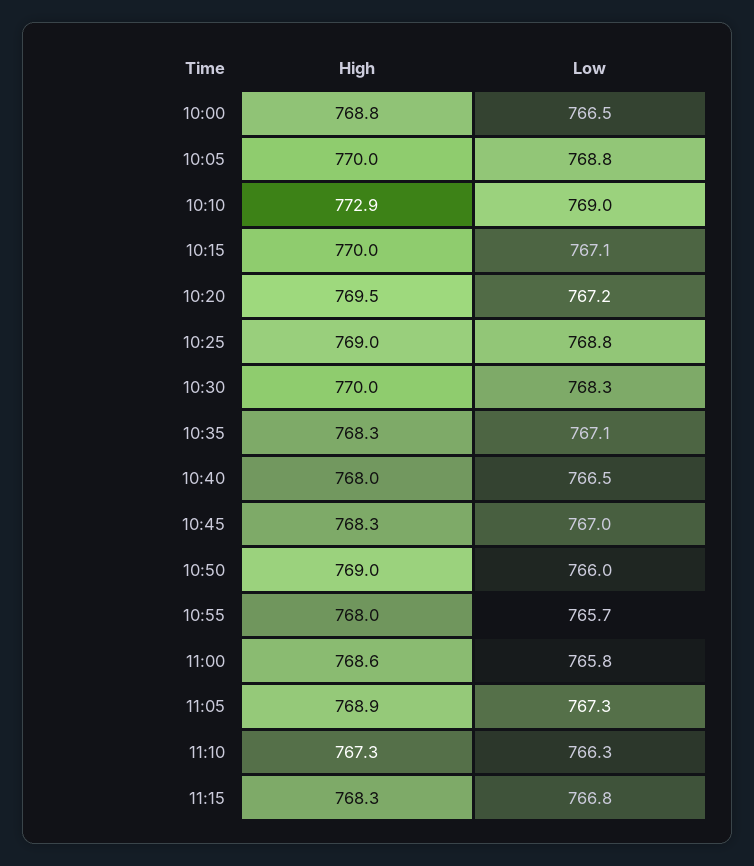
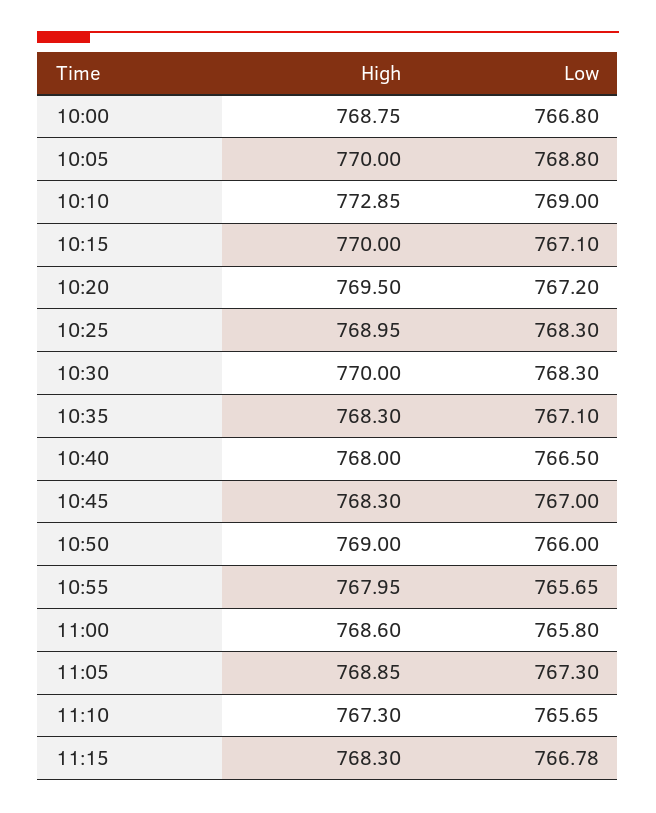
  {
    "High": {
      "10:00": 768.75,
      "10:05": 770,
      "10:10": 772.85,
      "10:15": 770,
      "10:20": 769.5,
      "10:25": 768.95,
      "10:30": 770,
      "10:35": 768.3,
      "10:40": 768,
      "10:45": 768.3,
      "10:50": 769,
      "10:55": 767.95,
      "11:00": 768.6,
      "11:05": 768.85,
      "11:10": 767.3,
      "11:15": 768.3
    },
    "Low": {
-     "10:00": 766.5,
+     "10:00": 766.8,
      "10:05": 768.8,
      "10:10": 769,
      "10:15": 767.1,
      "10:20": 767.2,
-     "10:25": 768.8,
+     "10:25": 768.3,
      "10:30": 768.3,
      "10:35": 767.1,
      "10:40": 766.5,
      "10:45": 767,
      "10:50": 766,
      "10:55": 765.65,
      "11:00": 765.8,
      "11:05": 767.3,
-     "11:10": 766.3,
+     "11:10": 765.65,
      "11:15": 766.78
    }
  }

